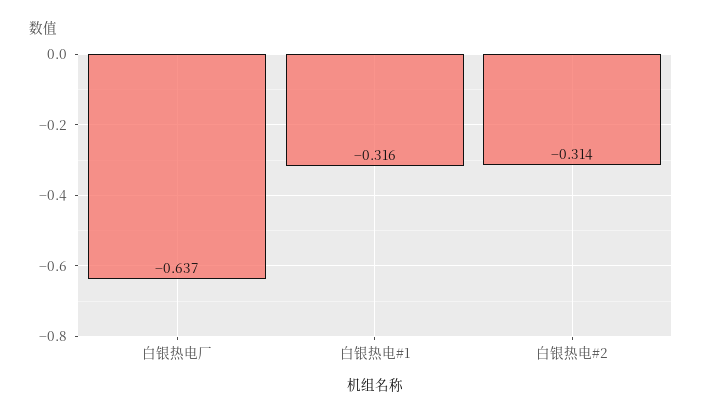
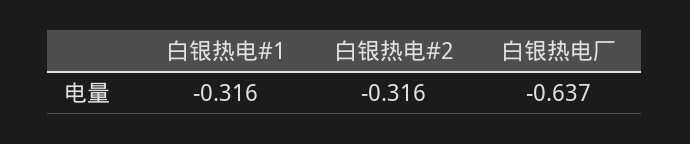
  {
    "白银热电厂": -0.637,
    "白银热电#1": -0.316,
-   "白银热电#2": -0.314
+   "白银热电#2": -0.316
  }

